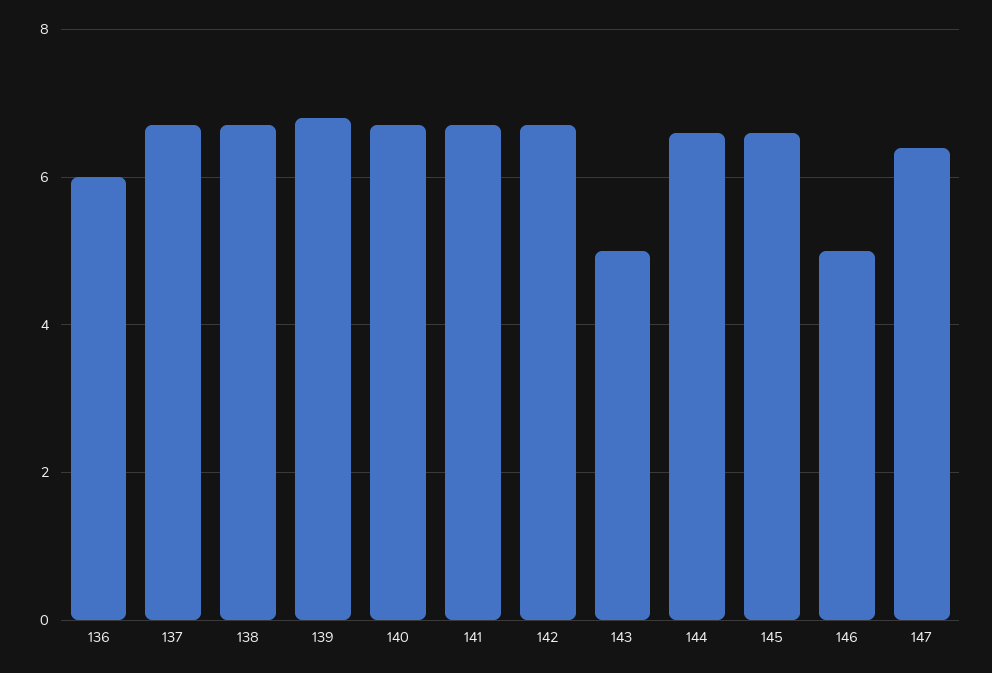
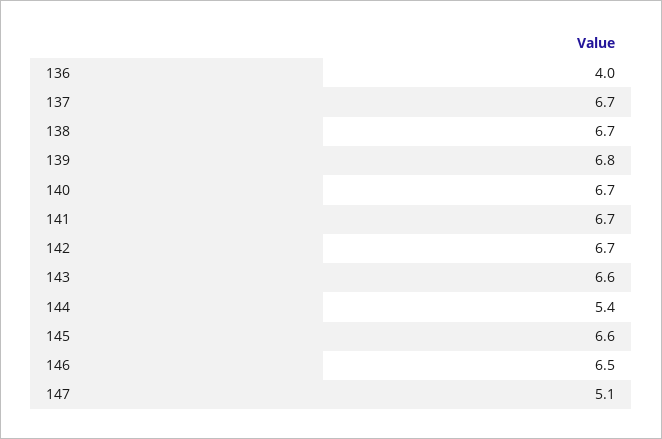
  {
-   "136": 6,
+   "136": 4,
    "137": 6.7,
    "138": 6.7,
    "139": 6.8,
    "140": 6.7,
    "141": 6.7,
    "142": 6.7,
-   "143": 5,
+   "143": 6.6,
-   "144": 6.5,
+   "144": 5.4,
    "145": 6.6,
-   "146": 5,
+   "146": 6.5,
-   "147": 6.5
+   "147": 5.1
  }

